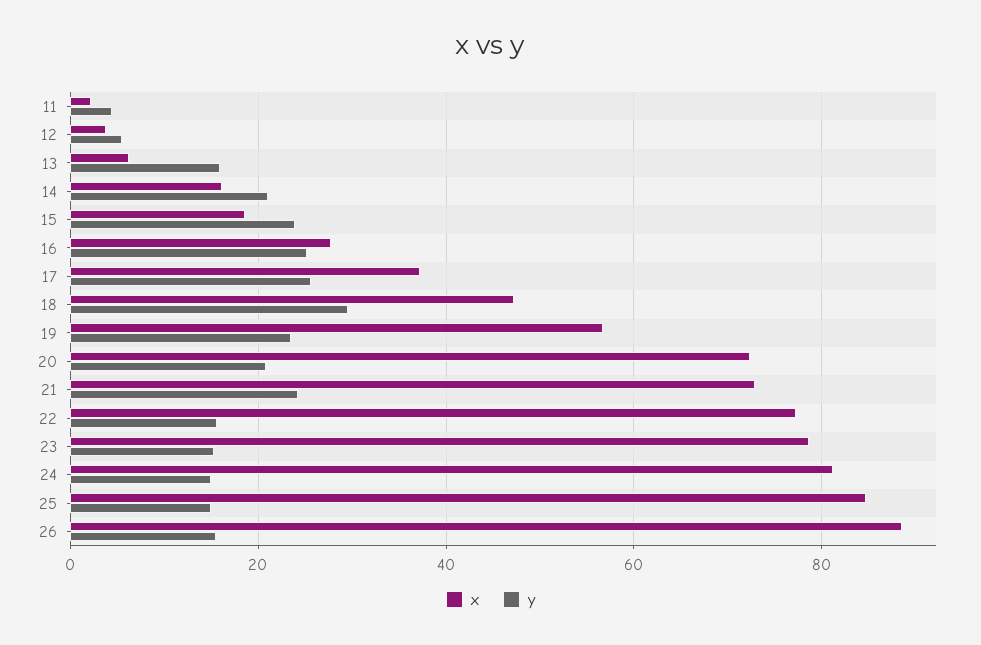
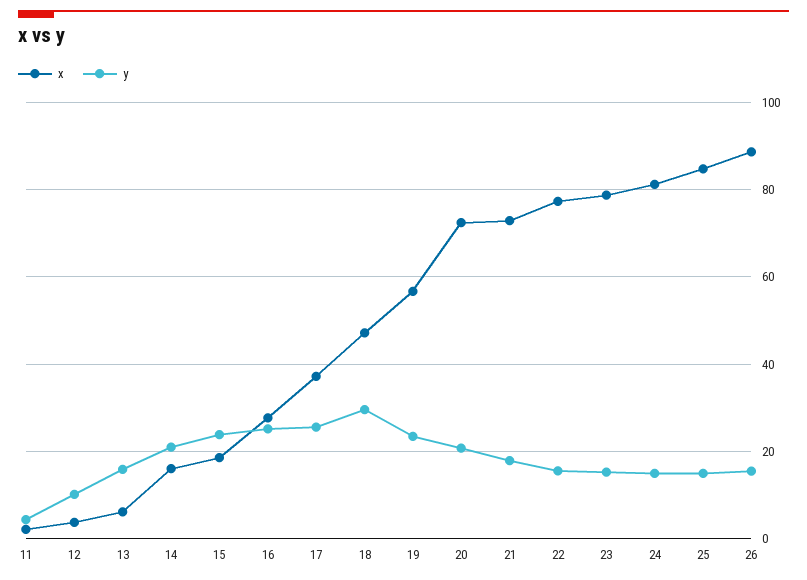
  {
    "x": {
      "11": 2,
      "12": 4,
      "13": 6,
      "14": 16,
      "15": 18,
      "16": 28,
      "17": 38,
      "18": 48,
      "19": 56,
      "20": 72,
      "21": 72,
      "22": 78,
      "23": 78,
      "24": 82,
      "25": 84,
      "26": 88
    },
    "y": {
      "11": 4,
-     "12": 6,
+     "12": 10,
      "13": 16,
      "14": 22,
      "15": 24,
      "16": 26,
      "17": 26,
      "18": 30,
      "19": 24,
      "20": 20,
-     "21": 24,
+     "21": 18,
      "22": 16,
      "23": 16,
      "24": 16,
      "25": 16,
      "26": 16
    }
  }

